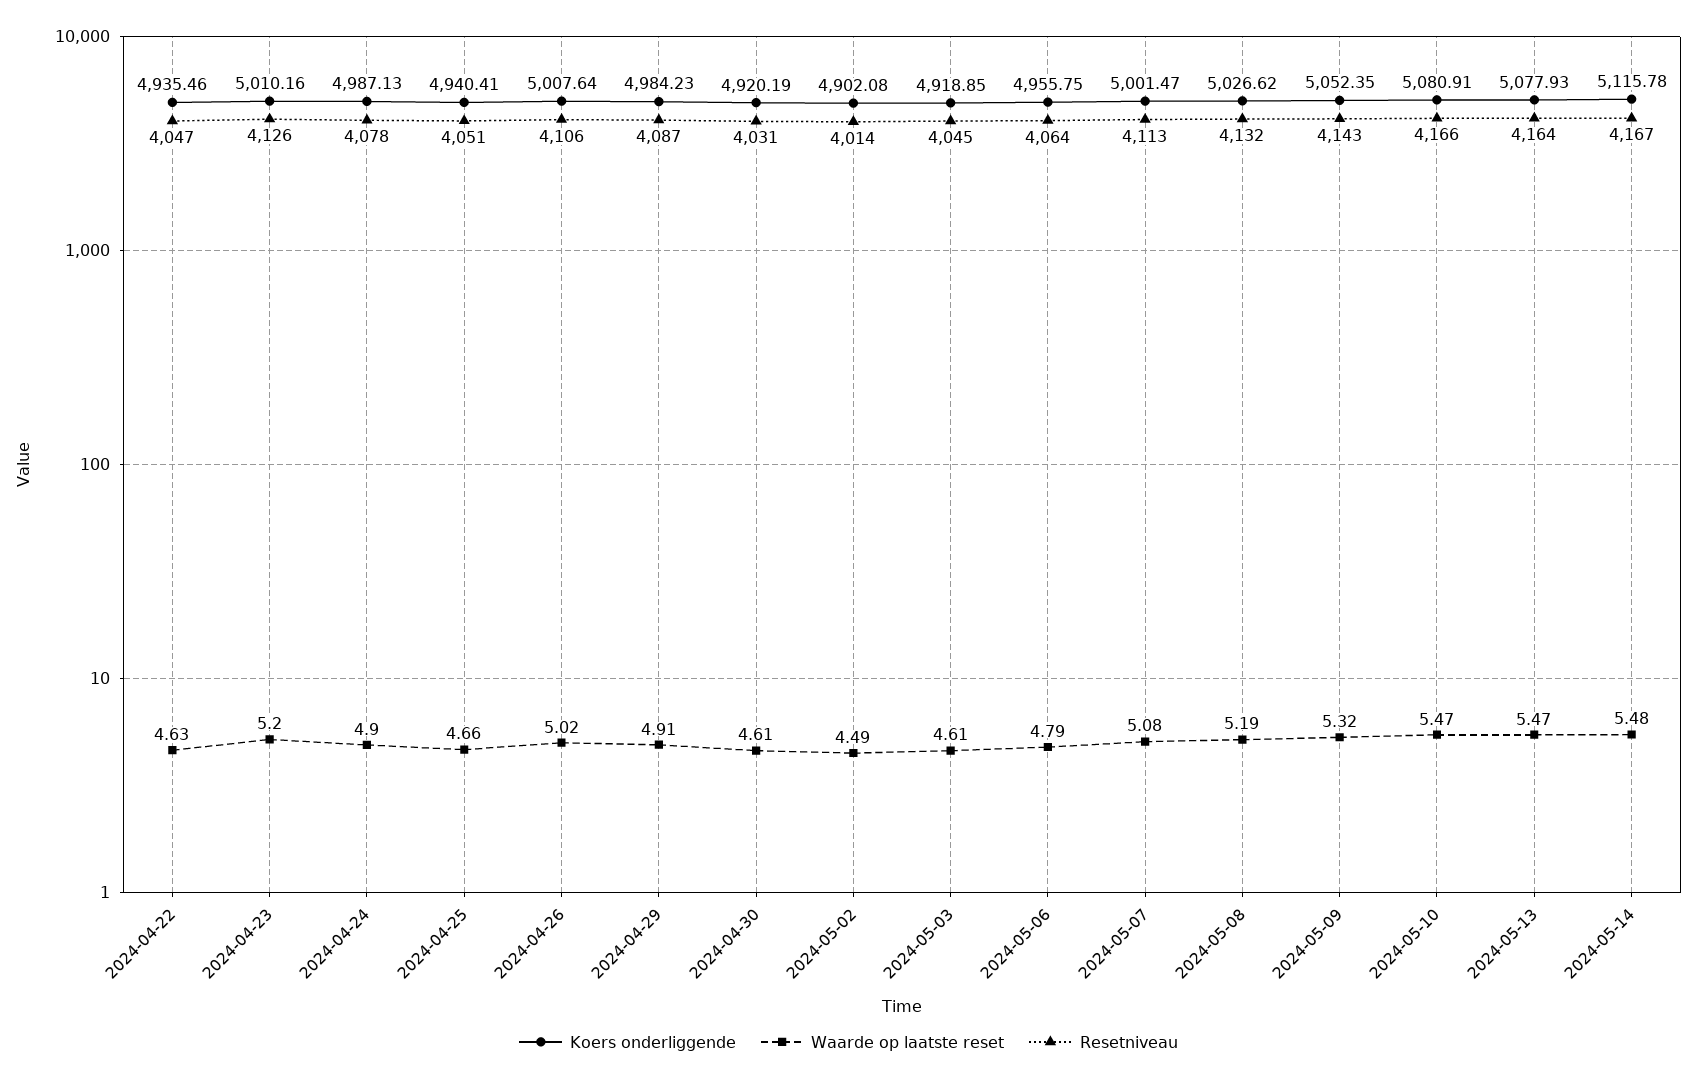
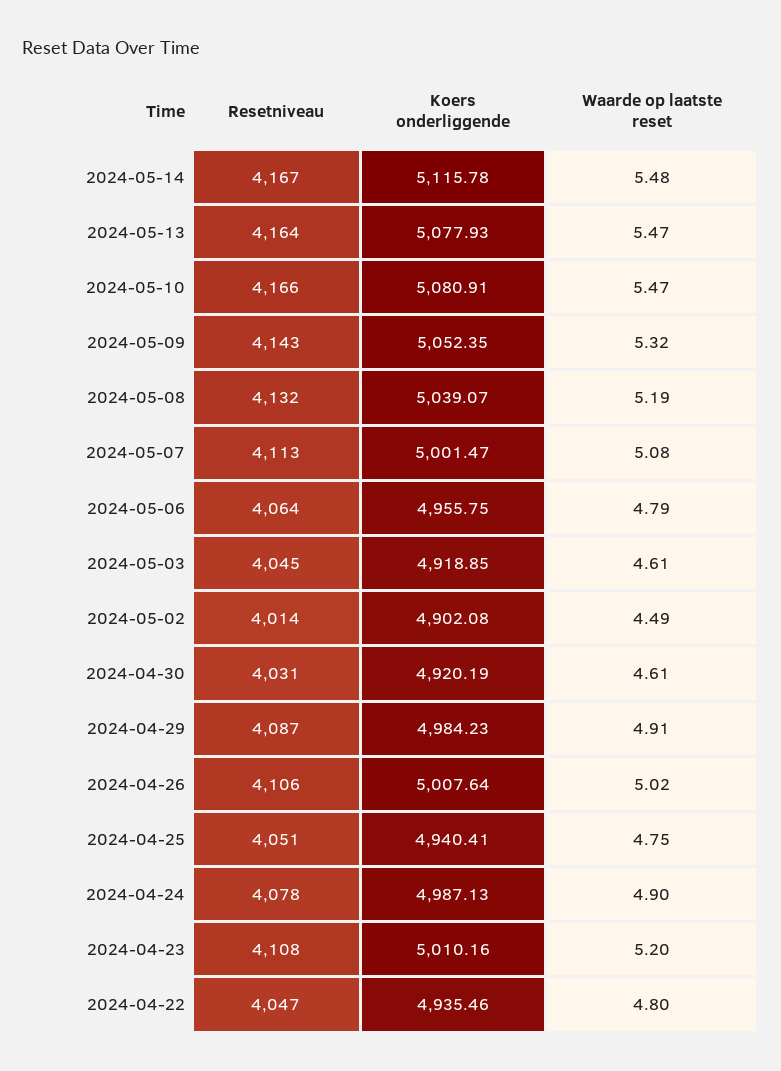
  {
    "Koers onderliggende": {
      "2024-04-22": 4935.46,
      "2024-04-23": 5010.16,
      "2024-04-24": 4987.13,
      "2024-04-25": 4940.41,
      "2024-04-26": 5007.64,
      "2024-04-29": 4984.23,
      "2024-04-30": 4920.19,
      "2024-05-02": 4902.08,
      "2024-05-03": 4918.85,
      "2024-05-06": 4955.75,
      "2024-05-07": 5001.47,
-     "2024-05-08": 5026.62,
+     "2024-05-08": 5039.07,
      "2024-05-09": 5052.35,
      "2024-05-10": 5080.91,
      "2024-05-13": 5077.93,
      "2024-05-14": 5115.78
    },
    "Waarde op laatste reset": {
-     "2024-04-22": 4.63,
+     "2024-04-22": 4.8,
      "2024-04-23": 5.2,
      "2024-04-24": 4.9,
-     "2024-04-25": 4.66,
+     "2024-04-25": 4.75,
      "2024-04-26": 5.02,
      "2024-04-29": 4.91,
      "2024-04-30": 4.61,
      "2024-05-02": 4.49,
      "2024-05-03": 4.61,
      "2024-05-06": 4.79,
      "2024-05-07": 5.08,
      "2024-05-08": 5.19,
      "2024-05-09": 5.32,
      "2024-05-10": 5.47,
      "2024-05-13": 5.47,
      "2024-05-14": 5.48
    },
    "Resetniveau": {
      "2024-04-22": 4047,
-     "2024-04-23": 4126,
+     "2024-04-23": 4108,
      "2024-04-24": 4078,
      "2024-04-25": 4051,
      "2024-04-26": 4106,
      "2024-04-29": 4087,
      "2024-04-30": 4031,
      "2024-05-02": 4014,
      "2024-05-03": 4045,
      "2024-05-06": 4064,
      "2024-05-07": 4113,
      "2024-05-08": 4132,
      "2024-05-09": 4143,
      "2024-05-10": 4166,
      "2024-05-13": 4164,
      "2024-05-14": 4167
    }
  }

